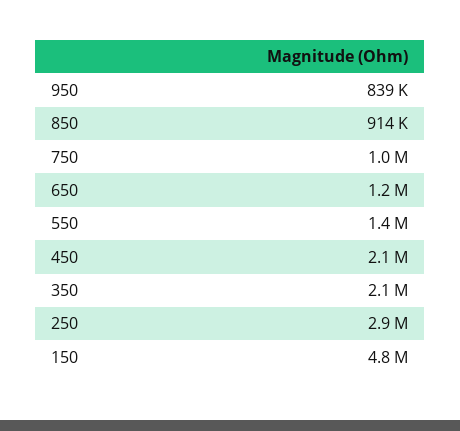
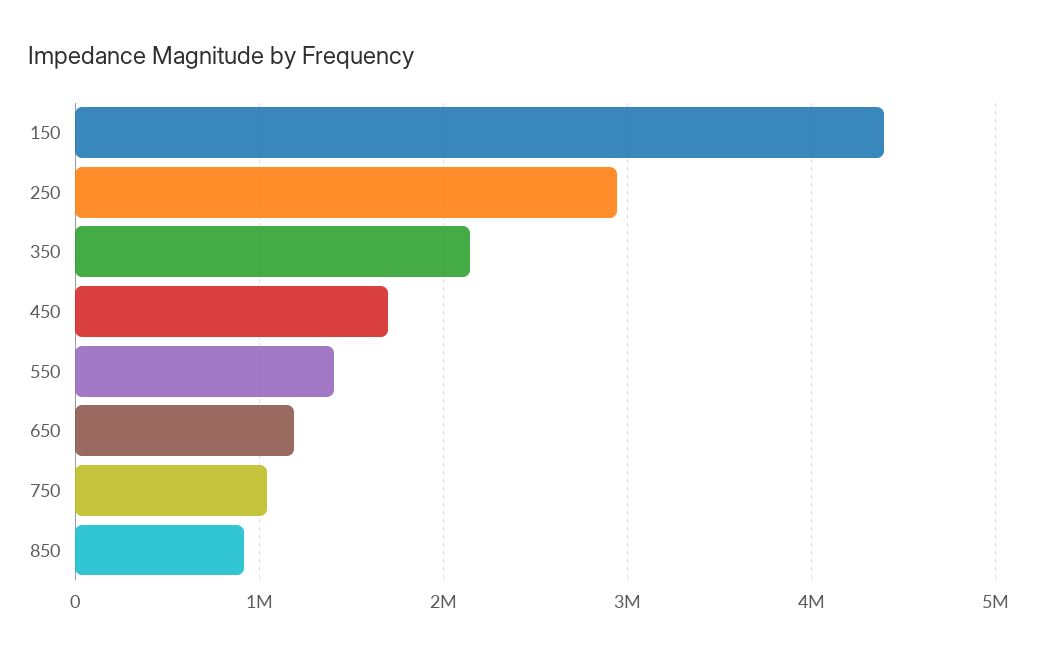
  {
-   "950": 839000,
    "850": 914000,
    "750": 1000000,
    "650": 1200000,
    "550": 1400000,
-   "450": 2100000,
+   "450": 1700000,
    "350": 2100000,
    "250": 2900000,
-   "150": 4800000
+   "150": 4400000
  }

